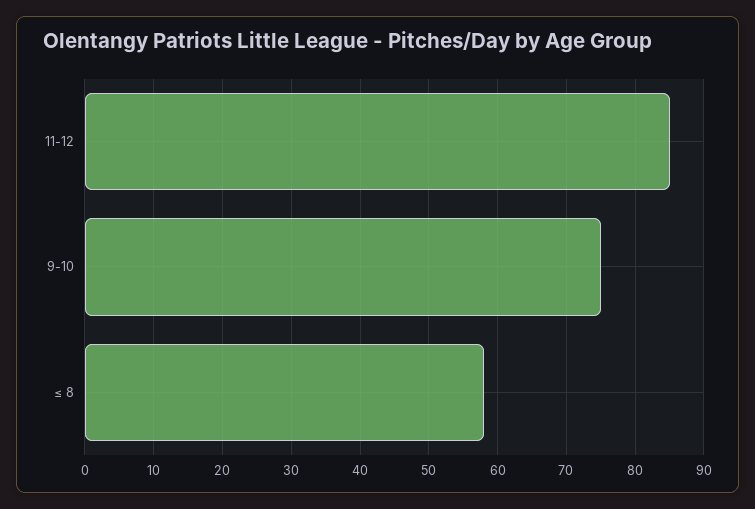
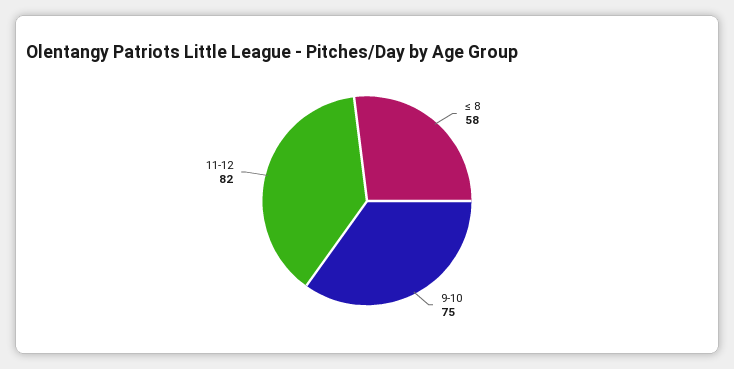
  {
-   "11-12": 85,
+   "11-12": 82,
    "9-10": 75,
    "≤ 8": 58
  }

